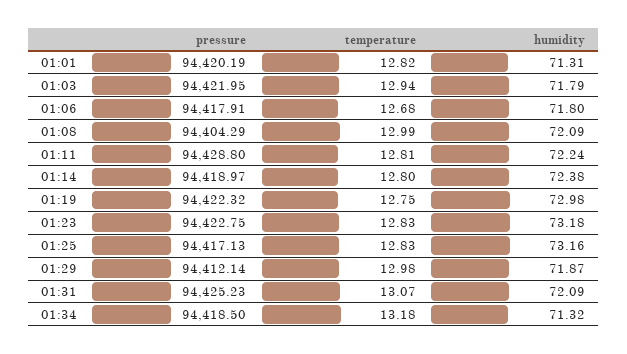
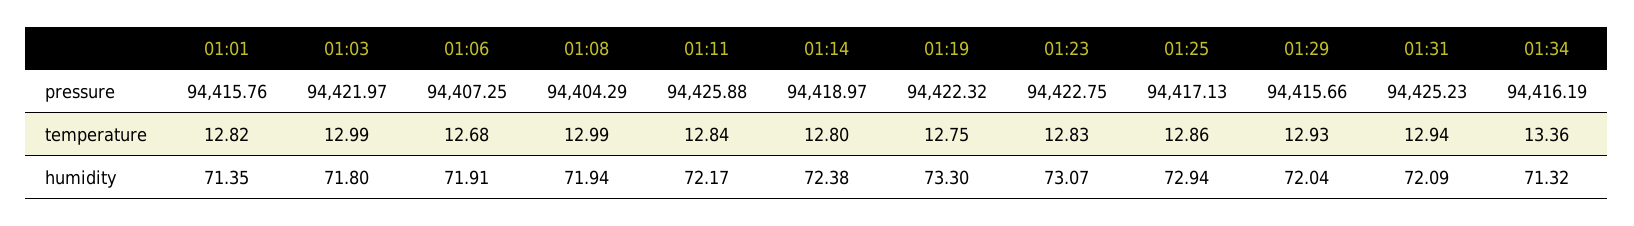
  {
    "pressure": {
-     "01:01": 94420.19,
+     "01:01": 94415.76,
-     "01:03": 94421.95,
+     "01:03": 94421.97,
-     "01:06": 94417.91,
+     "01:06": 94407.25,
      "01:08": 94404.29,
-     "01:11": 94428.8,
+     "01:11": 94425.88,
      "01:14": 94418.97,
      "01:19": 94422.32,
      "01:23": 94422.75,
      "01:25": 94417.13,
-     "01:29": 94412.14,
+     "01:29": 94415.66,
      "01:31": 94425.23,
-     "01:34": 94418.5
+     "01:34": 94416.19
    },
    "temperature": {
      "01:01": 12.82,
-     "01:03": 12.94,
+     "01:03": 12.99,
      "01:06": 12.68,
      "01:08": 12.99,
-     "01:11": 12.81,
+     "01:11": 12.84,
      "01:14": 12.8,
      "01:19": 12.75,
      "01:23": 12.83,
-     "01:25": 12.83,
+     "01:25": 12.86,
-     "01:29": 12.98,
+     "01:29": 12.93,
-     "01:31": 13.07,
+     "01:31": 12.94,
-     "01:34": 13.18
+     "01:34": 13.36
    },
    "humidity": {
-     "01:01": 71.31,
+     "01:01": 71.35,
-     "01:03": 71.79,
+     "01:03": 71.8,
-     "01:06": 71.8,
+     "01:06": 71.91,
-     "01:08": 72.09,
+     "01:08": 71.94,
-     "01:11": 72.24,
+     "01:11": 72.17,
      "01:14": 72.38,
-     "01:19": 72.98,
+     "01:19": 73.3,
-     "01:23": 73.18,
+     "01:23": 73.07,
-     "01:25": 73.16,
+     "01:25": 72.94,
-     "01:29": 71.87,
+     "01:29": 72.04,
      "01:31": 72.09,
      "01:34": 71.32
    }
  }

